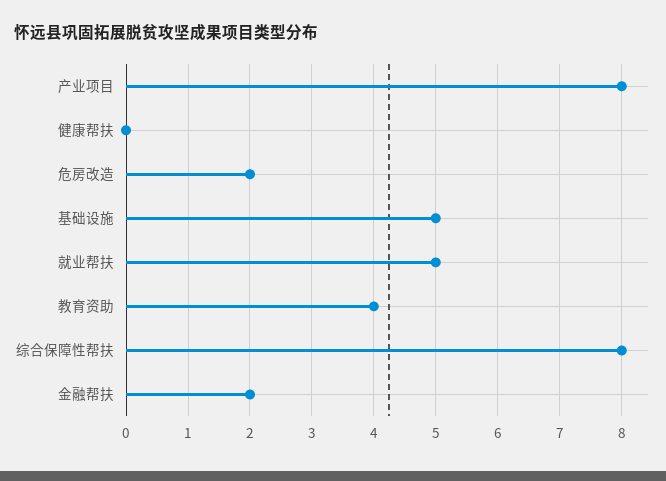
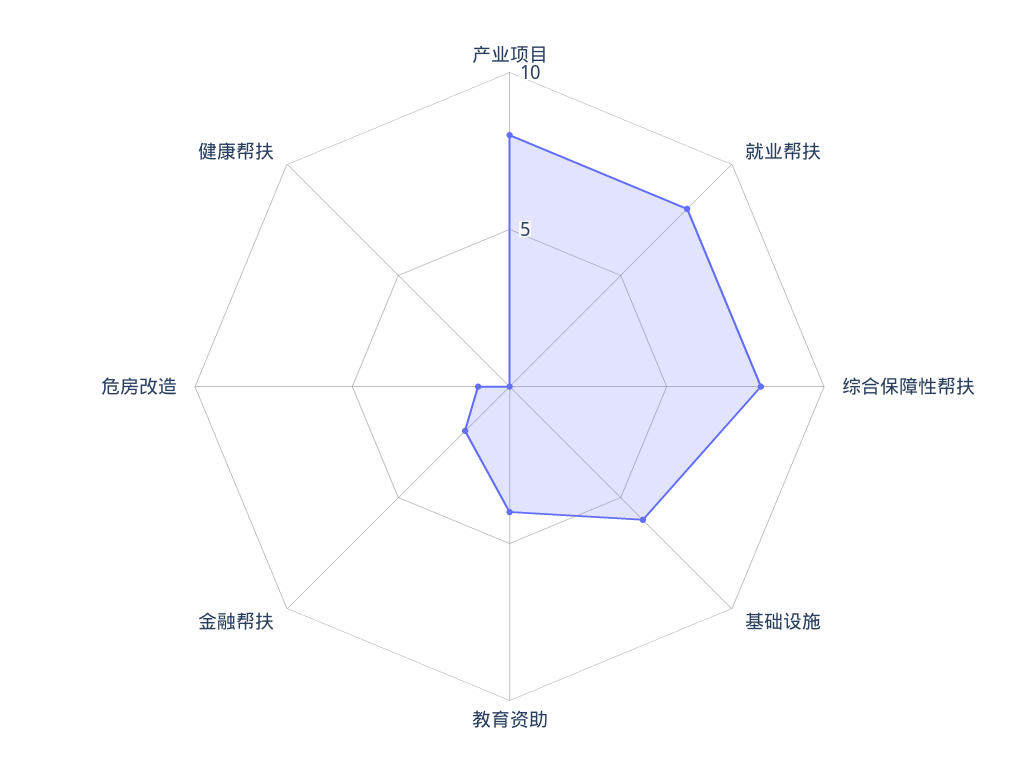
  {
    "产业项目": 8,
    "健康帮扶": 0,
-   "危房改造": 2,
+   "危房改造": 1,
-   "基础设施": 5,
+   "基础设施": 6,
-   "就业帮扶": 5,
+   "就业帮扶": 8,
    "教育资助": 4,
    "综合保障性帮扶": 8,
    "金融帮扶": 2
  }

